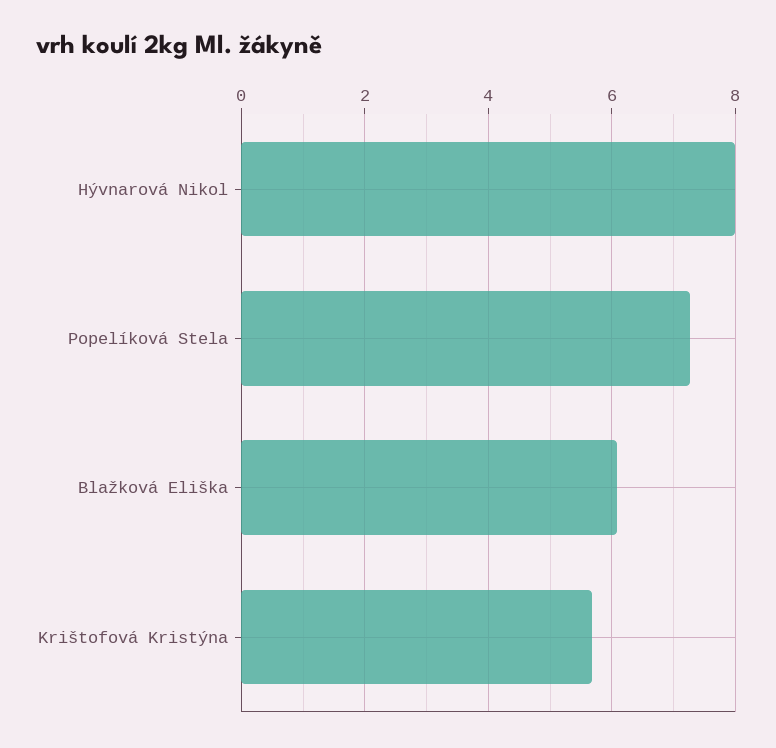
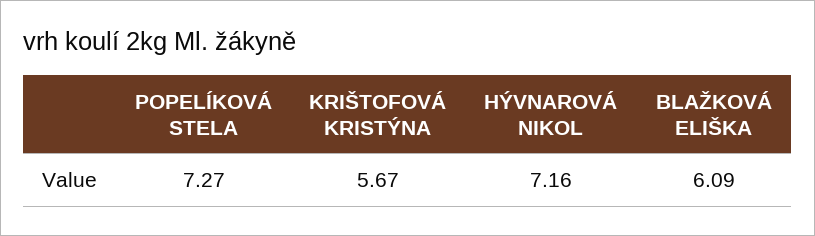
  {
-   "Hývnarová Nikol": 8,
+   "Hývnarová Nikol": 7.16,
    "Popelíková Stela": 7.27,
    "Blažková Eliška": 6.09,
    "Krištofová Kristýna": 5.67
  }

